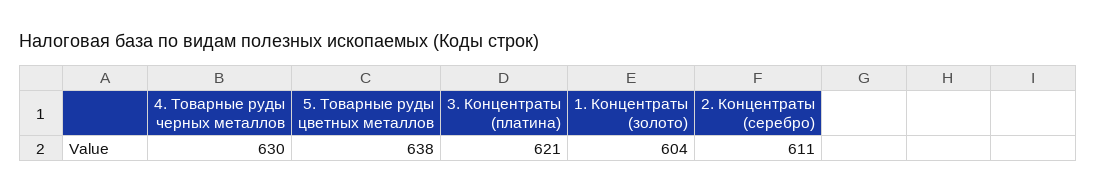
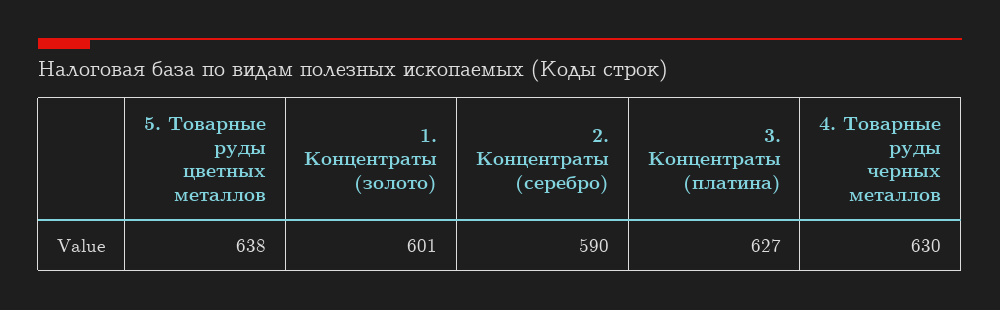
  {
    "4. Товарные руды черных металлов": 630,
    "5. Товарные руды цветных металлов": 638,
-   "3. Концентраты (платина)": 621,
+   "3. Концентраты (платина)": 627,
-   "1. Концентраты (золото)": 604,
+   "1. Концентраты (золото)": 601,
-   "2. Концентраты (серебро)": 611
+   "2. Концентраты (серебро)": 590
  }

